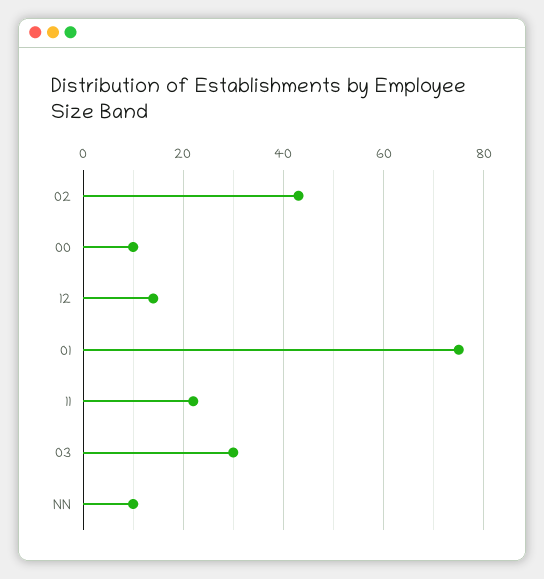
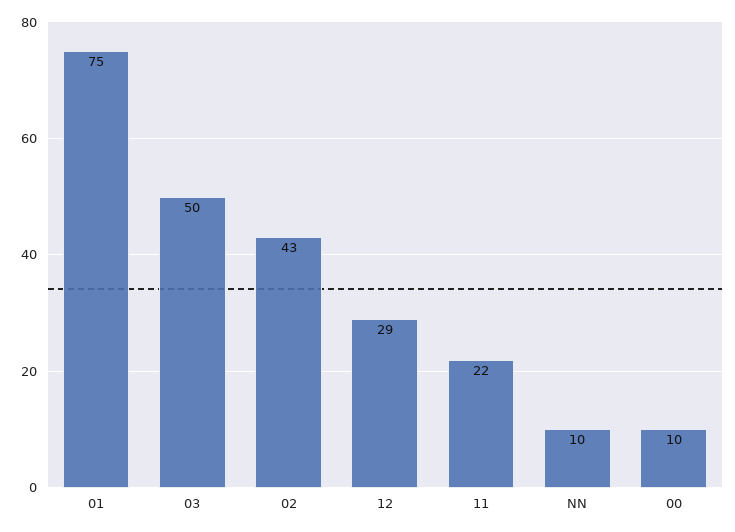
  {
    "02": 43,
    "00": 10,
-   "12": 15,
+   "12": 29,
    "01": 75,
    "11": 22,
-   "03": 30,
+   "03": 50,
    "NN": 10
  }

